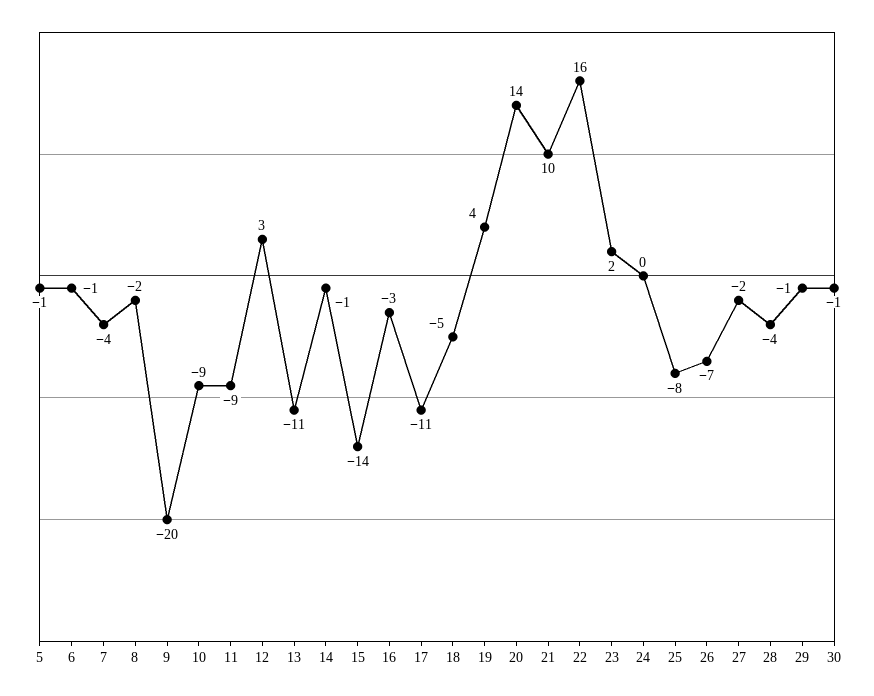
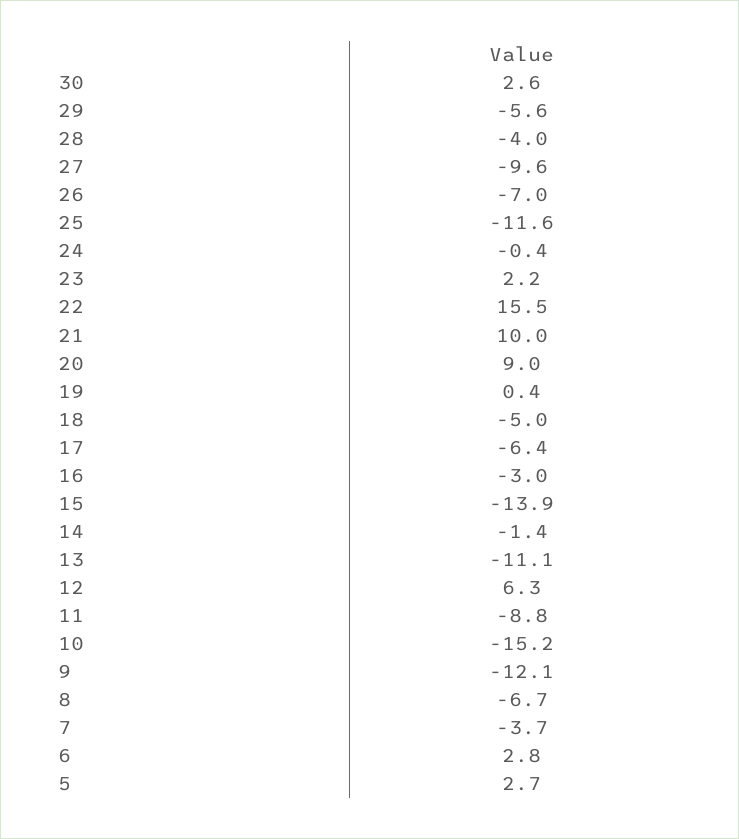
  {
-   "5": -1,
+   "5": 2.7,
-   "6": -1,
+   "6": 2.8,
    "7": -3.7,
-   "8": -2,
+   "8": -6.7,
-   "9": -20,
+   "9": -12.1,
-   "10": -9,
+   "10": -15.2,
    "11": -8.8,
-   "12": 3,
+   "12": 6.3,
    "13": -11.1,
    "14": -1.4,
    "15": -13.9,
    "16": -3,
-   "17": -11,
+   "17": -6.4,
    "18": -5,
-   "19": 4,
+   "19": 0.4,
-   "20": 14,
+   "20": 9,
    "21": 10,
    "22": 15.5,
    "23": 2.2,
    "24": -0.4,
-   "25": -8,
+   "25": -11.6,
    "26": -7,
-   "27": -2,
+   "27": -9.6,
    "28": -4,
-   "29": -1,
+   "29": -5.6,
-   "30": -1
+   "30": 2.6
  }

